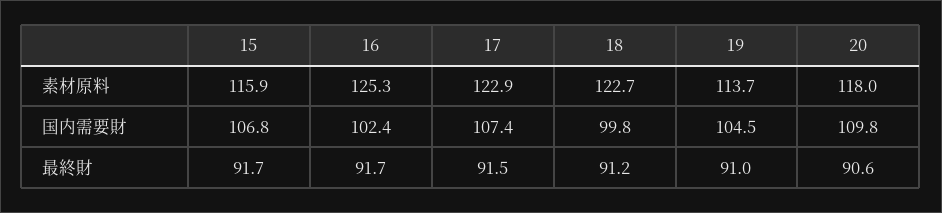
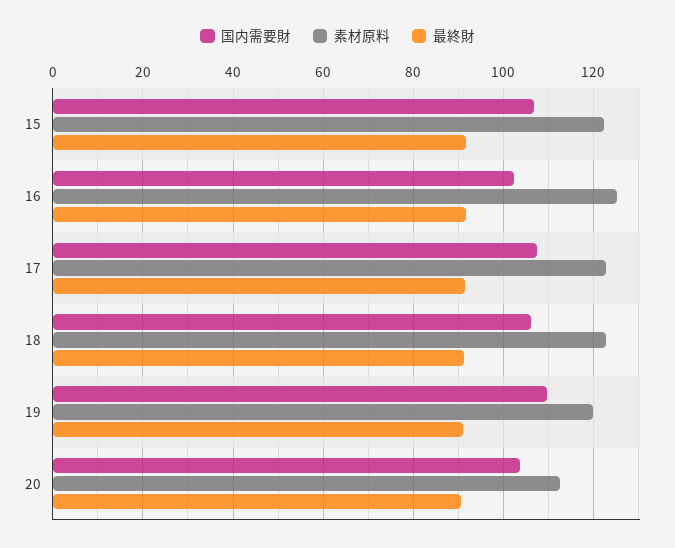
  {
    "素材原料": {
-     "15": 115.9,
+     "15": 122,
      "16": 125.3,
      "17": 122.9,
      "18": 122.7,
-     "19": 113.7,
+     "19": 120,
-     "20": 118
+     "20": 112
    },
    "国内需要財": {
      "15": 106.8,
      "16": 102.4,
      "17": 107.4,
-     "18": 99.8,
+     "18": 106,
-     "19": 104.5,
+     "19": 110,
-     "20": 109.8
+     "20": 104
    },
    "最終財": {
      "15": 91.7,
      "16": 91.7,
      "17": 91.5,
      "18": 91.2,
      "19": 91,
      "20": 90.6
    }
  }

